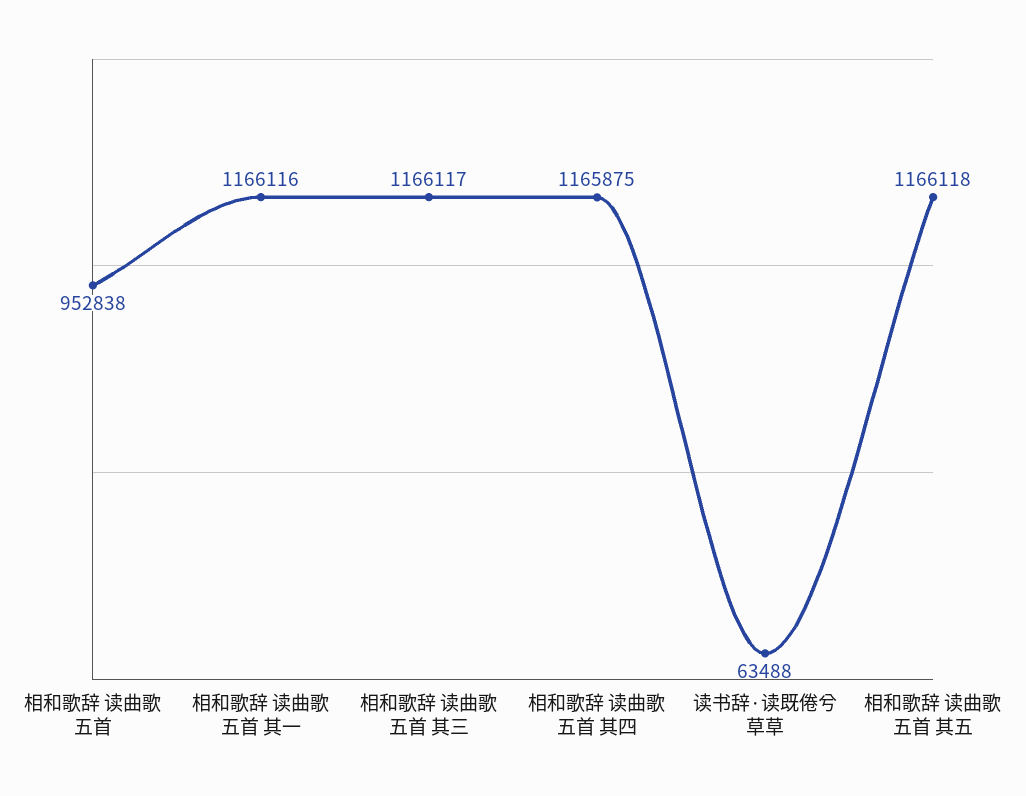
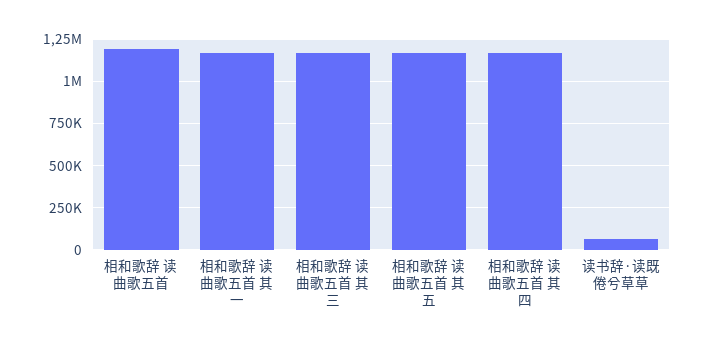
  {
-   "相和歌辞 读曲歌五首": 952838,
+   "相和歌辞 读曲歌五首": 1200000,
    "相和歌辞 读曲歌五首 其一": 1166116,
    "相和歌辞 读曲歌五首 其三": 1166117,
    "相和歌辞 读曲歌五首 其四": 1165875,
    "读书辞·读既倦兮草草": 63488,
    "相和歌辞 读曲歌五首 其五": 1166118
  }

